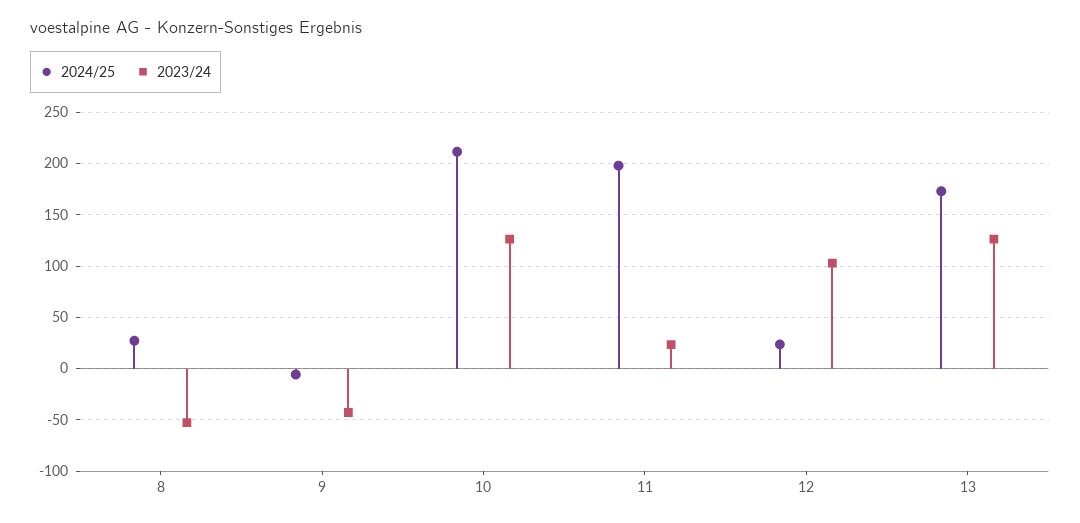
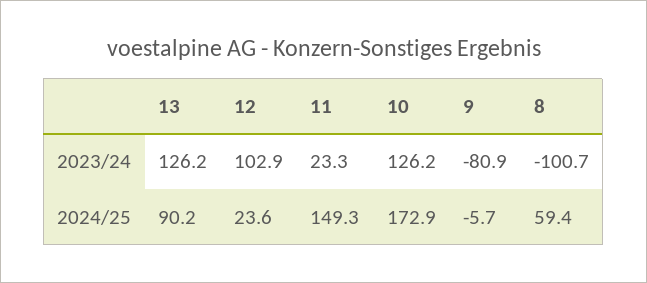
  {
    "2024/25": {
-     "8": 30,
+     "8": 59.4,
      "9": -5.7,
-     "10": 210,
+     "10": 172.9,
-     "11": 200,
+     "11": 149.3,
      "12": 23.6,
-     "13": 170
+     "13": 90.2
    },
    "2023/24": {
-     "8": -50,
+     "8": -100.7,
-     "9": -40,
+     "9": -80.9,
      "10": 126.2,
      "11": 23.3,
      "12": 102.9,
      "13": 126.2
    }
  }

